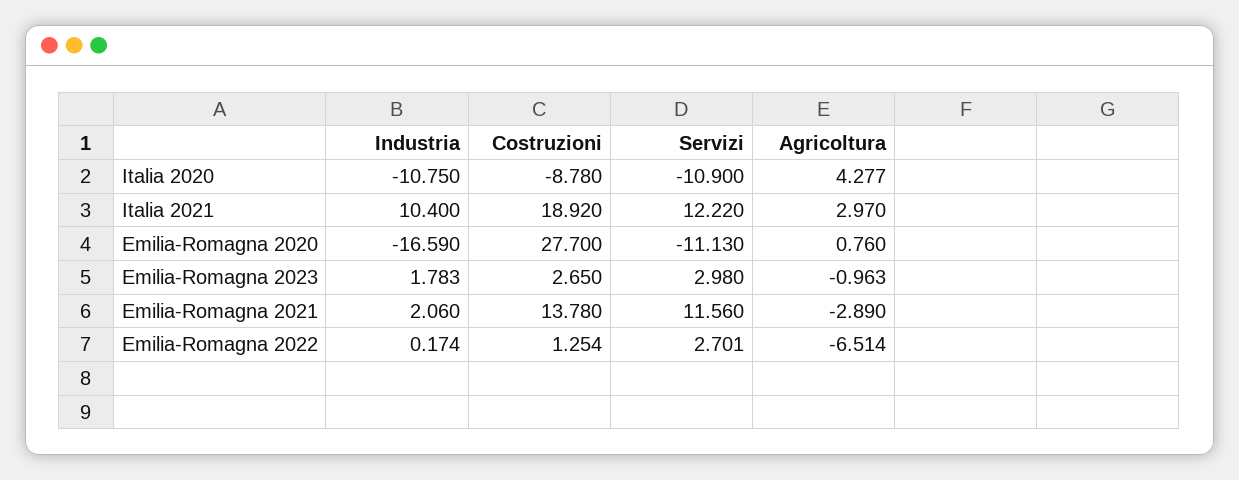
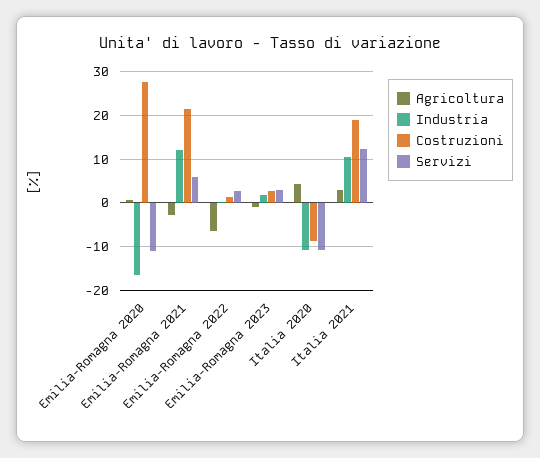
  {
    "Industria": {
      "Italia 2020": -10.75,
      "Italia 2021": 10.4,
      "Emilia-Romagna 2020": -16.59,
      "Emilia-Romagna 2023": 1.783,
-     "Emilia-Romagna 2021": 2.06,
+     "Emilia-Romagna 2021": 12,
      "Emilia-Romagna 2022": 0.174
    },
    "Costruzioni": {
      "Italia 2020": -8.78,
      "Italia 2021": 18.92,
      "Emilia-Romagna 2020": 27.7,
      "Emilia-Romagna 2023": 2.65,
-     "Emilia-Romagna 2021": 13.78,
+     "Emilia-Romagna 2021": 22,
      "Emilia-Romagna 2022": 1.254
    },
    "Servizi": {
      "Italia 2020": -10.9,
      "Italia 2021": 12.22,
      "Emilia-Romagna 2020": -11.13,
      "Emilia-Romagna 2023": 2.98,
-     "Emilia-Romagna 2021": 11.56,
+     "Emilia-Romagna 2021": 6,
      "Emilia-Romagna 2022": 2.701
    },
    "Agricoltura": {
      "Italia 2020": 4.277,
      "Italia 2021": 2.97,
      "Emilia-Romagna 2020": 0.76,
      "Emilia-Romagna 2023": -0.963,
      "Emilia-Romagna 2021": -2.89,
      "Emilia-Romagna 2022": -6.514
    }
  }

